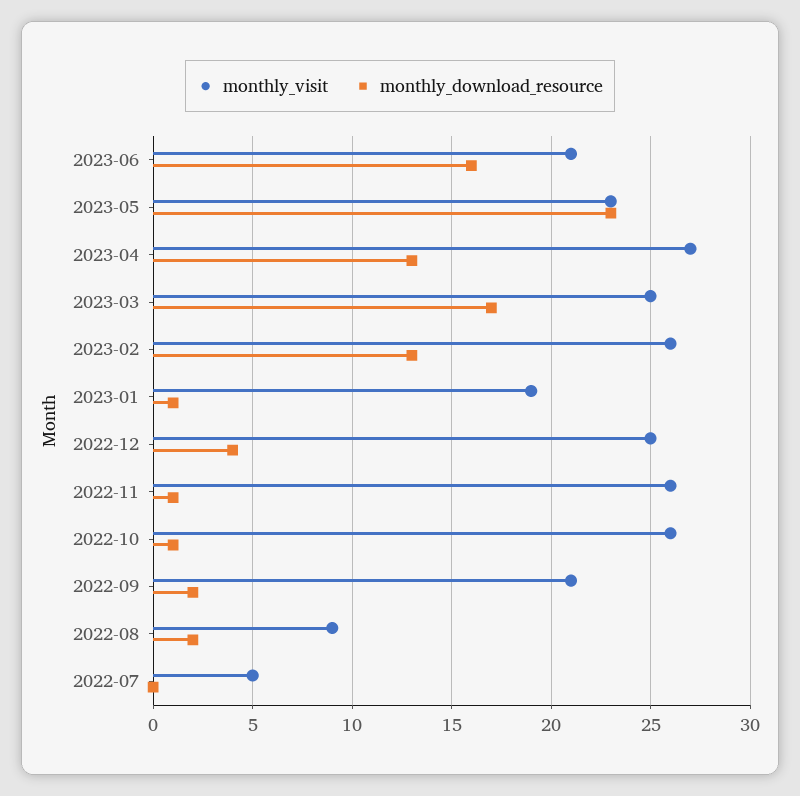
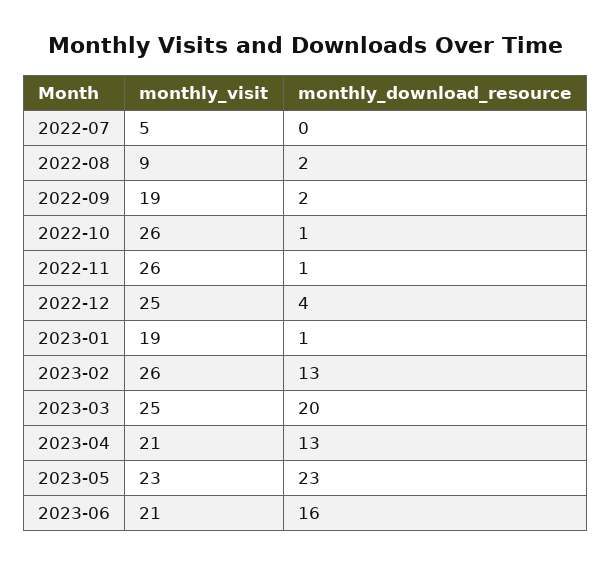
  {
    "monthly_visit": {
      "2023-06": 21,
      "2023-05": 23,
-     "2023-04": 27,
+     "2023-04": 21,
      "2023-03": 25,
      "2023-02": 26,
      "2023-01": 19,
      "2022-12": 25,
      "2022-11": 26,
      "2022-10": 26,
-     "2022-09": 21,
+     "2022-09": 19,
      "2022-08": 9,
      "2022-07": 5
    },
    "monthly_download_resource": {
      "2023-06": 16,
      "2023-05": 23,
      "2023-04": 13,
-     "2023-03": 17,
+     "2023-03": 20,
      "2023-02": 13,
      "2023-01": 1,
      "2022-12": 4,
      "2022-11": 1,
      "2022-10": 1,
      "2022-09": 2,
      "2022-08": 2,
      "2022-07": 0
    }
  }

